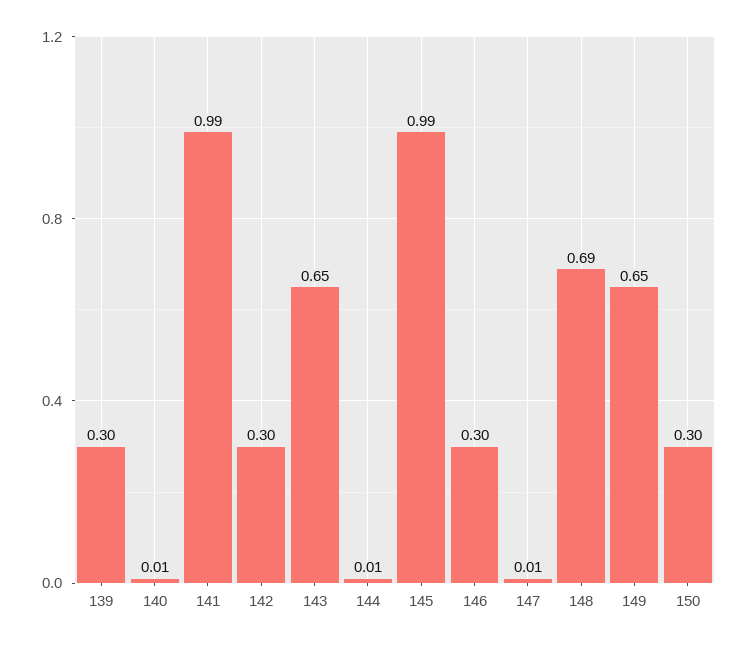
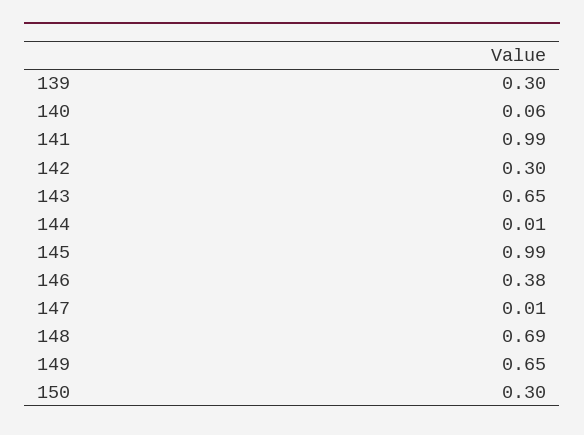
  {
    "139": 0.3,
-   "140": 0.01,
+   "140": 0.06,
    "141": 0.99,
    "142": 0.3,
    "143": 0.65,
    "144": 0.01,
    "145": 0.99,
-   "146": 0.3,
+   "146": 0.38,
    "147": 0.01,
    "148": 0.69,
    "149": 0.65,
    "150": 0.3
  }

